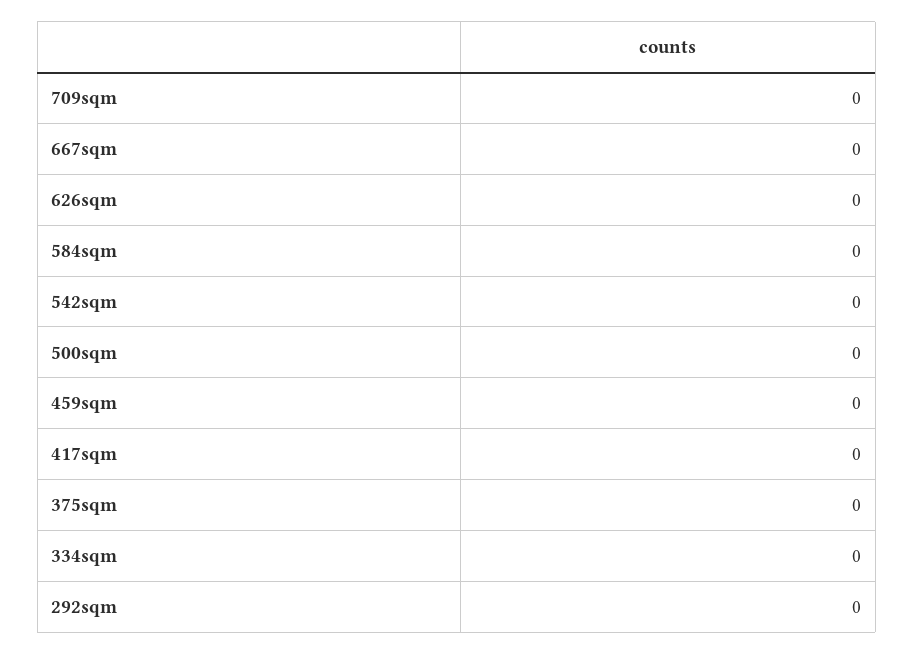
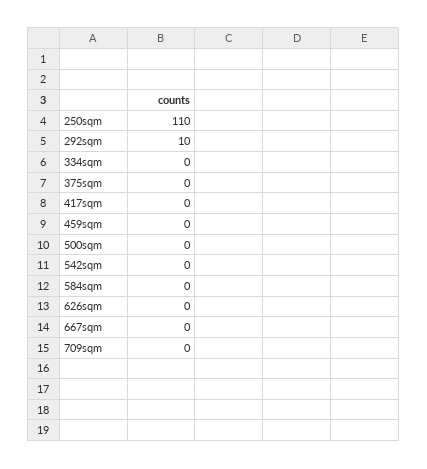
  {
    "709sqm": 0,
    "667sqm": 0,
    "626sqm": 0,
    "584sqm": 0,
    "542sqm": 0,
    "500sqm": 0,
    "459sqm": 0,
    "417sqm": 0,
    "375sqm": 0,
    "334sqm": 0,
-   "292sqm": 0
+   "292sqm": 10,
+   "250sqm": 110
  }

